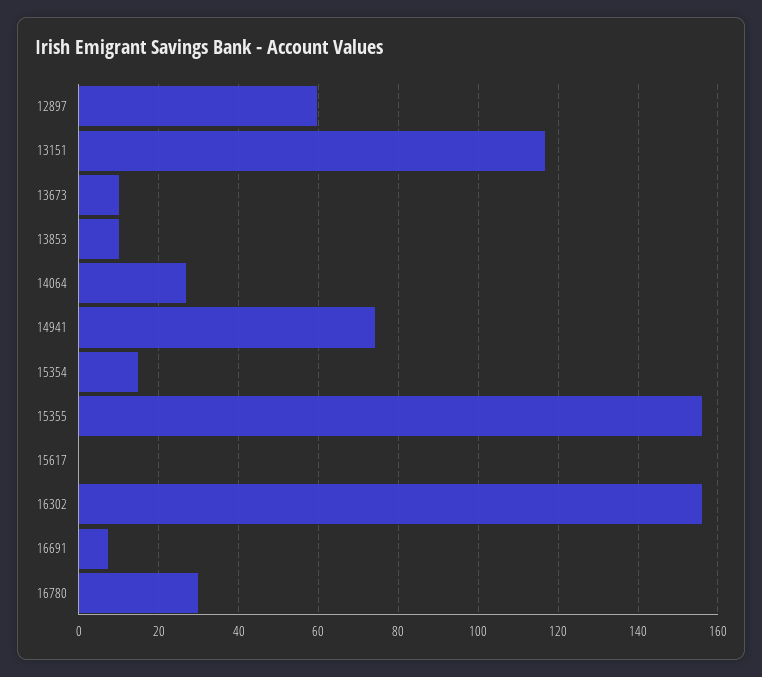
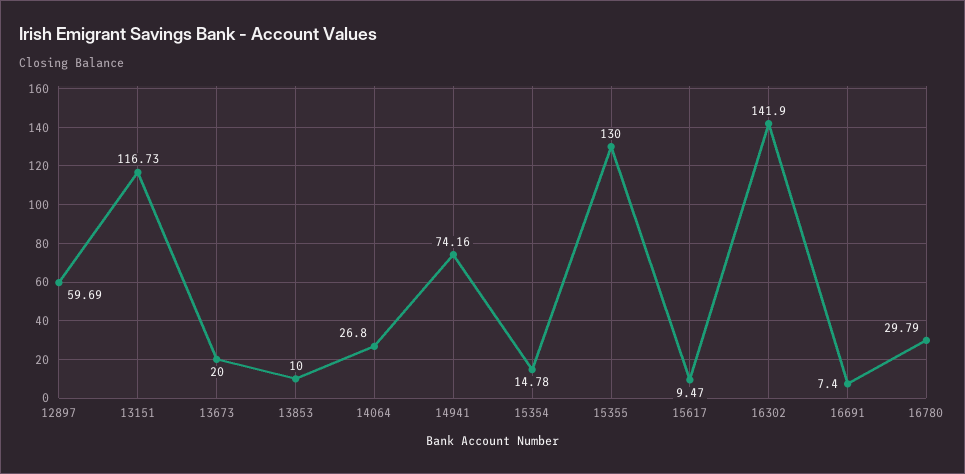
  {
    "12897": 59.69,
    "13151": 116.73,
-   "13673": 10,
+   "13673": 20,
    "13853": 10,
    "14064": 26.8,
    "14941": 74.16,
    "15354": 14.78,
-   "15355": 156,
+   "15355": 130,
-   "15617": 0,
+   "15617": 9.47,
-   "16302": 156,
+   "16302": 141.9,
    "16691": 7.4,
    "16780": 29.79
  }

